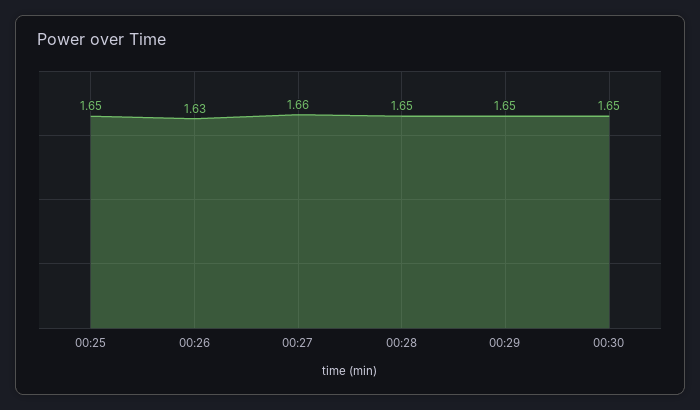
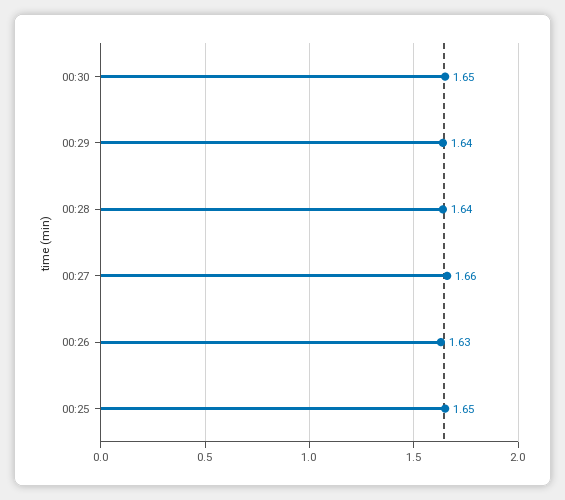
  {
    "00:25": 1.65,
    "00:26": 1.63,
    "00:27": 1.66,
-   "00:28": 1.65,
+   "00:28": 1.64,
-   "00:29": 1.65,
+   "00:29": 1.64,
    "00:30": 1.65
  }

